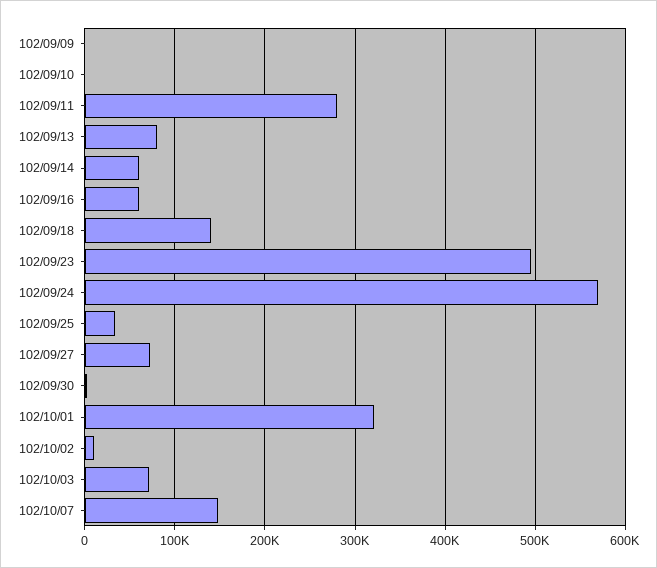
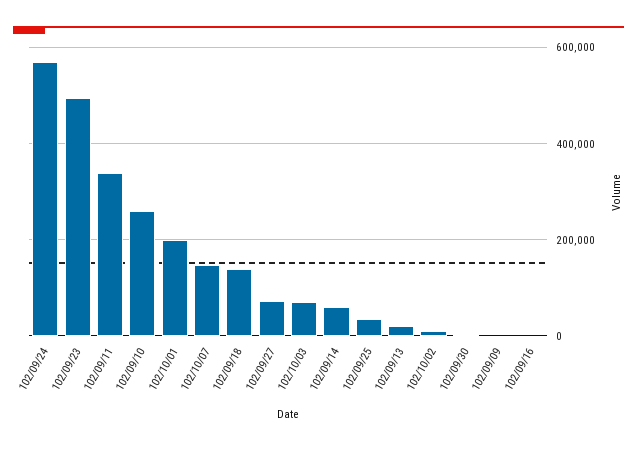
  {
    "102/09/09": 0,
-   "102/09/10": 0,
+   "102/09/10": 260000,
-   "102/09/11": 280000,
+   "102/09/11": 340000,
-   "102/09/13": 80000,
+   "102/09/13": 20000,
    "102/09/14": 60000,
-   "102/09/16": 60000,
+   "102/09/16": 0,
    "102/09/18": 140000,
    "102/09/23": 500000,
    "102/09/24": 570000,
    "102/09/25": 30000,
    "102/09/27": 70000,
    "102/09/30": 0,
-   "102/10/01": 320000,
+   "102/10/01": 200000,
    "102/10/02": 10000,
    "102/10/03": 70000,
    "102/10/07": 150000
  }

